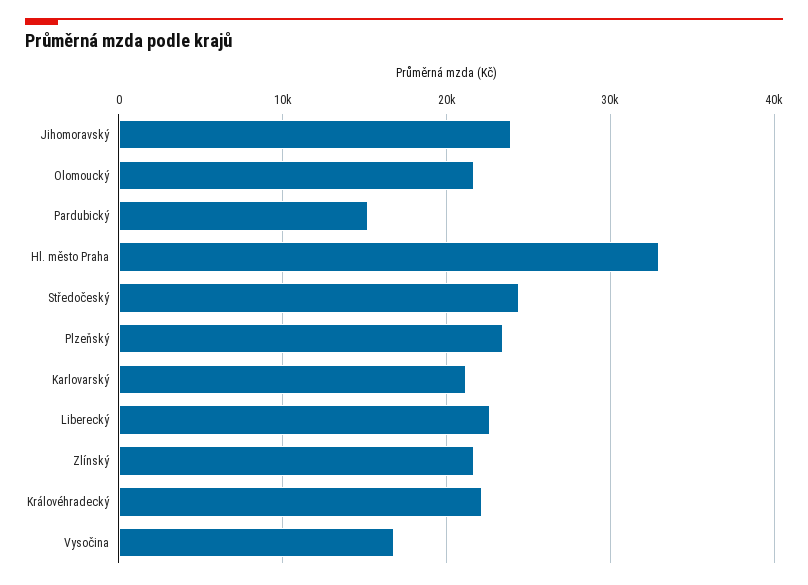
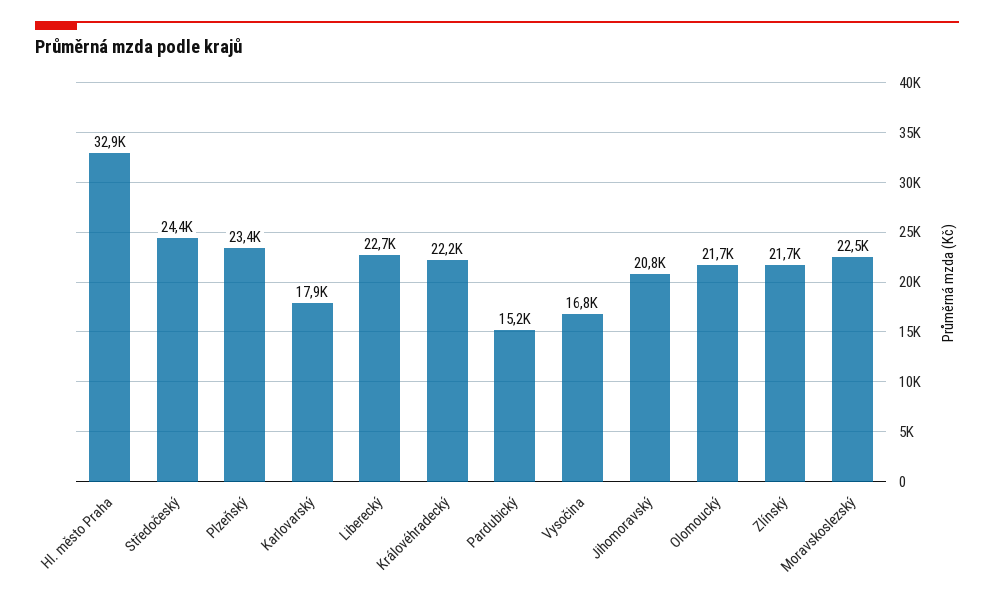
  {
-   "Jihomoravský": 24000,
+   "Jihomoravský": 20800,
    "Olomoucký": 21700,
    "Pardubický": 15200,
    "Hl. město Praha": 32900,
    "Středočeský": 24400,
    "Plzeňský": 23400,
-   "Karlovarský": 21000,
+   "Karlovarský": 17900,
    "Liberecký": 22700,
    "Zlínský": 21700,
    "Královéhradecký": 22200,
-   "Vysočina": 16800
+   "Vysočina": 16800,
+   "Moravskoslezský": 22500
  }

